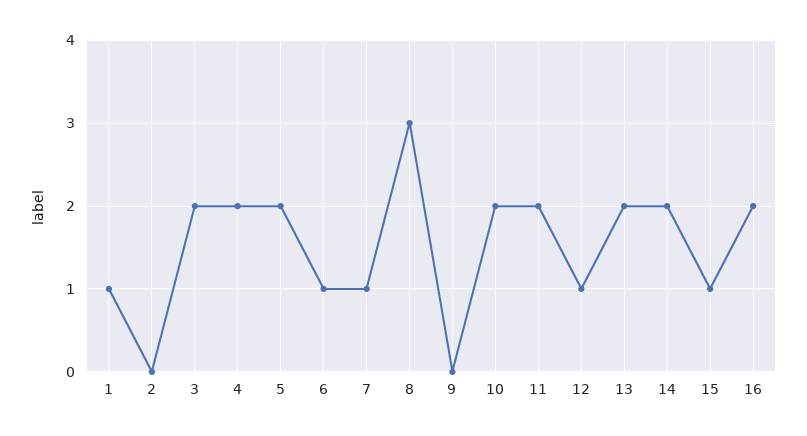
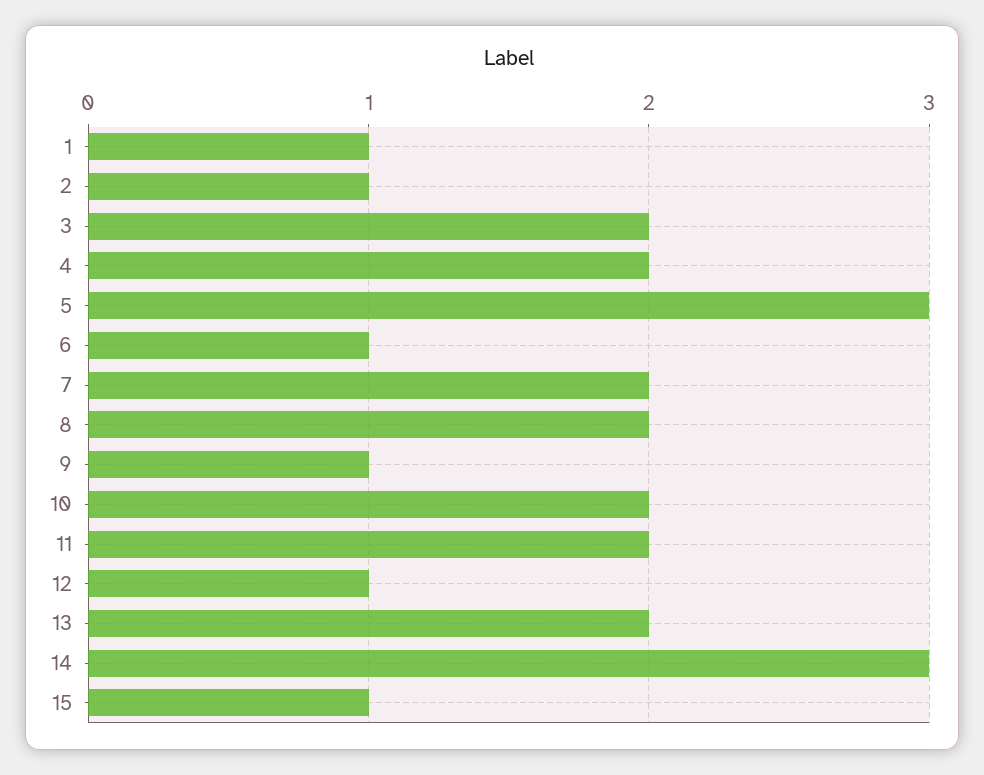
  {
    "1": 1,
-   "2": 0,
+   "2": 1,
    "3": 2,
    "4": 2,
-   "5": 2,
+   "5": 3,
    "6": 1,
-   "7": 1,
+   "7": 2,
-   "8": 3,
+   "8": 2,
-   "9": 0,
+   "9": 1,
    "10": 2,
    "11": 2,
    "12": 1,
    "13": 2,
-   "14": 2,
+   "14": 3,
-   "15": 1,
+   "15": 1
-   "16": 2
  }

